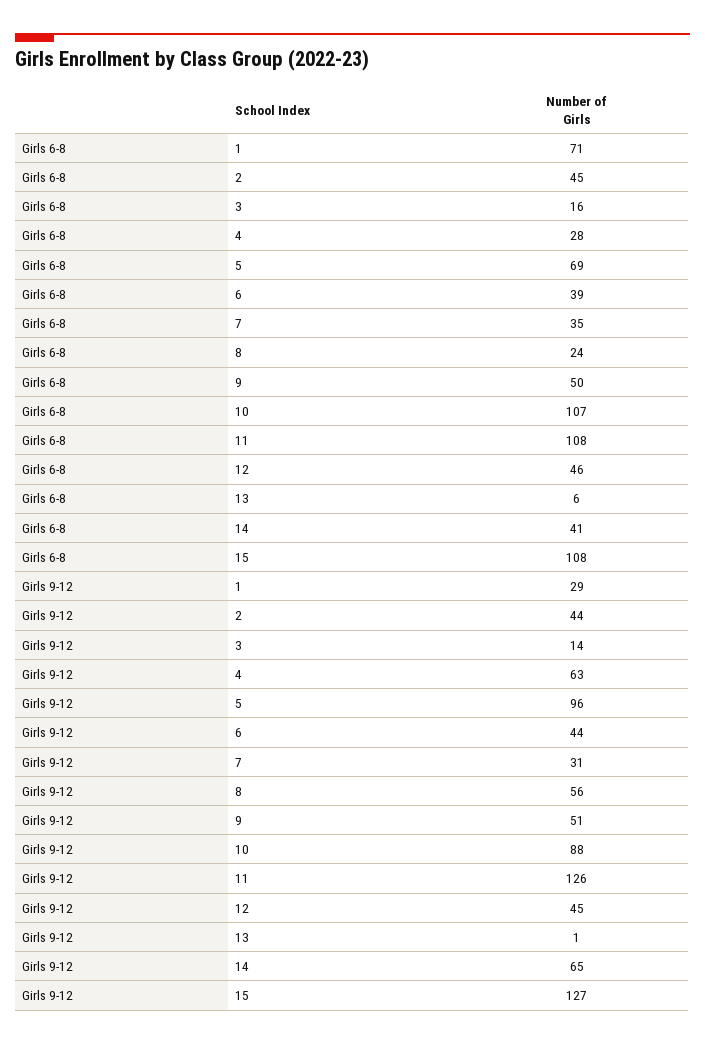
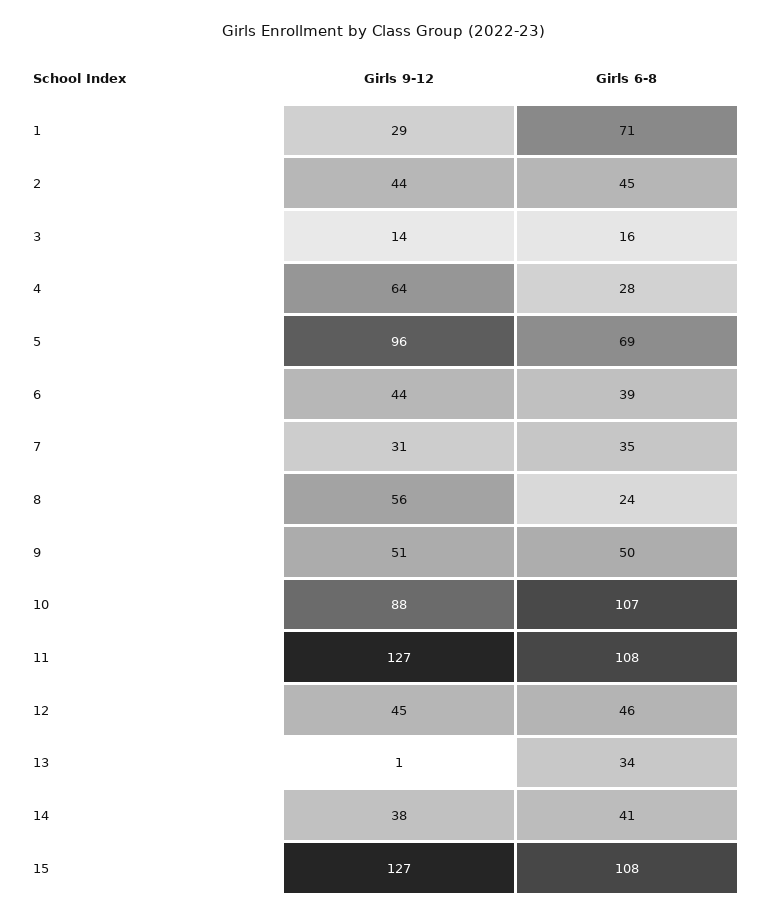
  {
    "Girls 6-8": {
      "1": 71,
      "2": 45,
      "3": 16,
      "4": 28,
      "5": 69,
      "6": 39,
      "7": 35,
      "8": 24,
      "9": 50,
      "10": 107,
      "11": 108,
      "12": 46,
-     "13": 6,
+     "13": 34,
      "14": 41,
      "15": 108
    },
    "Girls 9-12": {
      "1": 29,
      "2": 44,
      "3": 14,
-     "4": 63,
+     "4": 64,
      "5": 96,
      "6": 44,
      "7": 31,
      "8": 56,
      "9": 51,
      "10": 88,
-     "11": 126,
+     "11": 127,
      "12": 45,
      "13": 1,
-     "14": 65,
+     "14": 38,
      "15": 127
    }
  }

